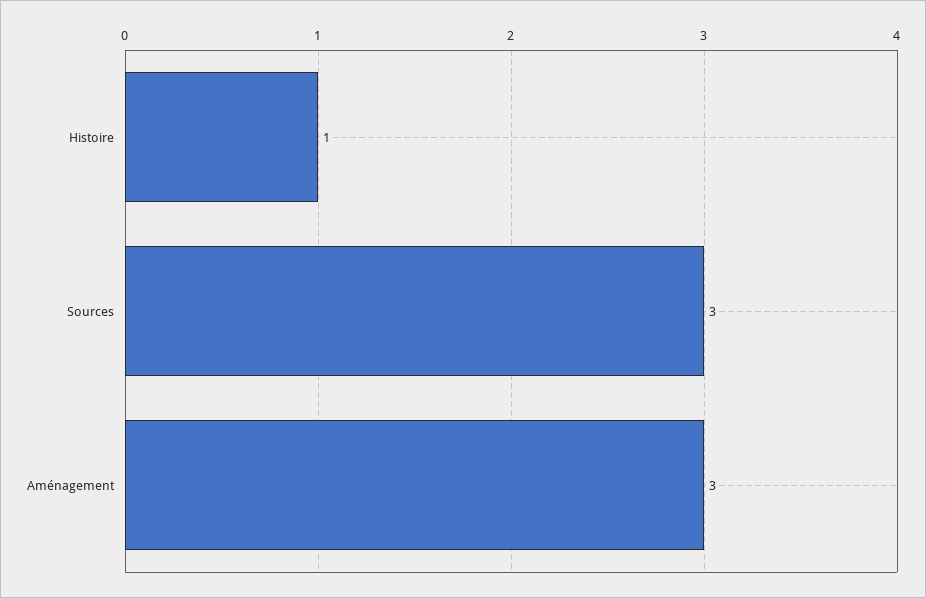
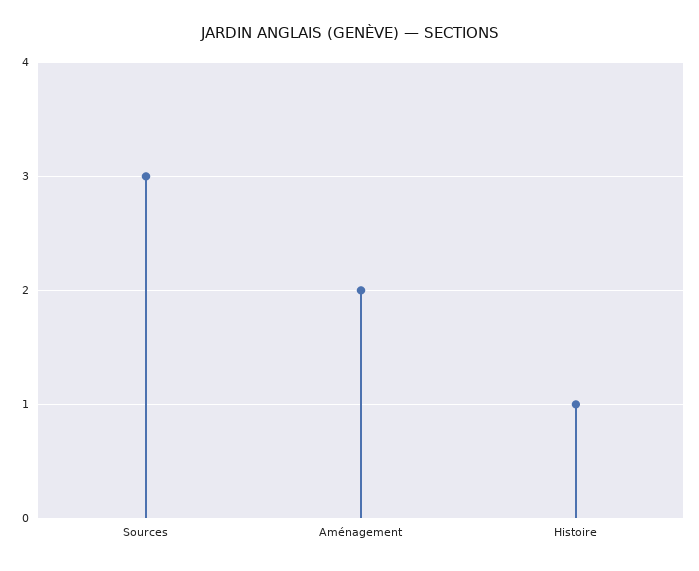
  {
    "Histoire": 1,
    "Sources": 3,
-   "Aménagement": 3
+   "Aménagement": 2
  }

